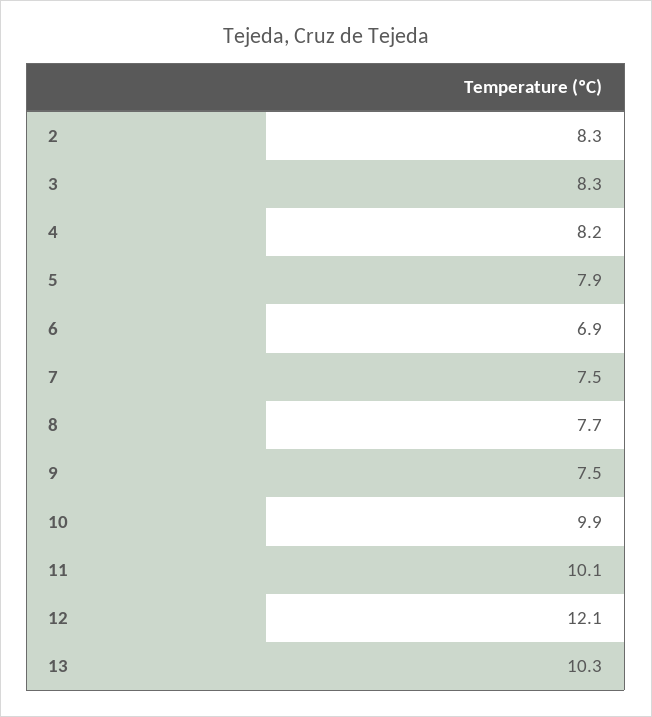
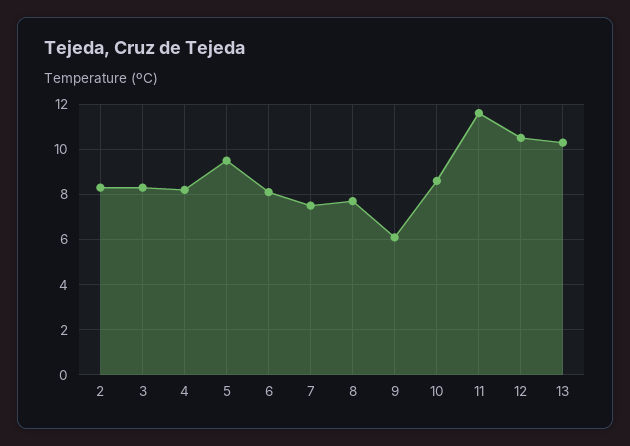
  {
    "2": 8.3,
    "3": 8.3,
    "4": 8.2,
-   "5": 7.9,
+   "5": 9.5,
-   "6": 6.9,
+   "6": 8,
    "7": 7.5,
    "8": 7.7,
-   "9": 7.5,
+   "9": 6,
-   "10": 9.9,
+   "10": 8.5,
-   "11": 10.1,
+   "11": 11.5,
-   "12": 12.1,
+   "12": 10.5,
    "13": 10.3
  }

